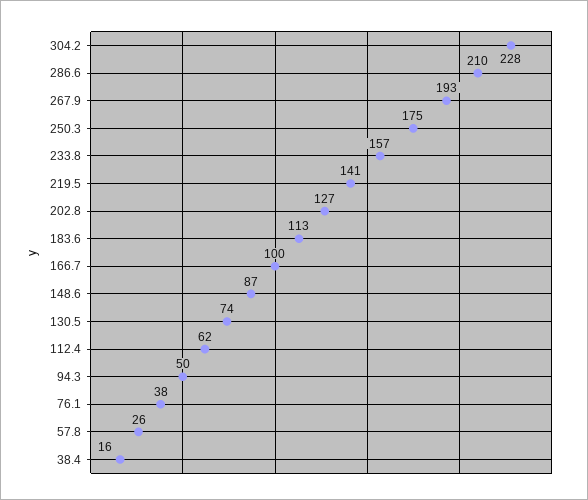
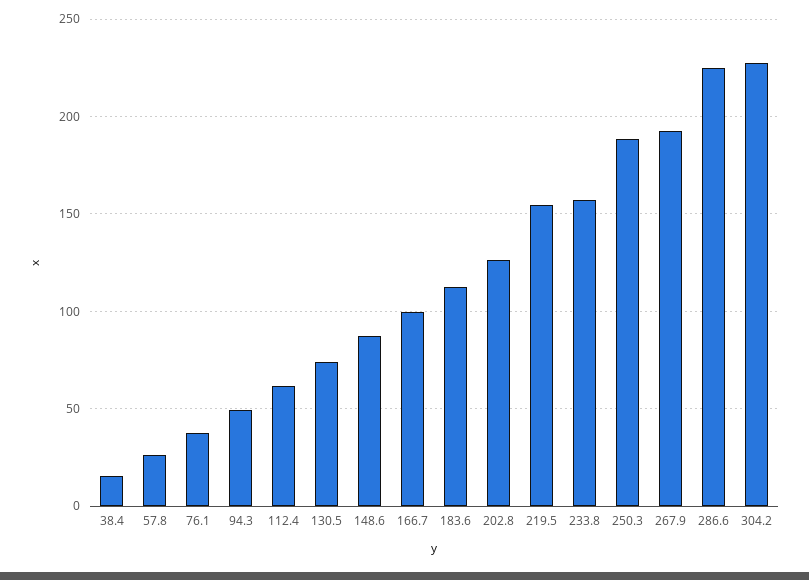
  {
    "304.2": 228,
-   "286.6": 210,
+   "286.6": 225,
    "267.9": 193,
-   "250.3": 175,
+   "250.3": 190,
    "233.8": 157,
-   "219.5": 141,
+   "219.5": 155,
    "202.8": 127,
    "183.6": 113,
    "166.7": 100,
    "148.6": 87,
    "130.5": 74,
    "112.4": 62,
    "94.3": 50,
    "76.1": 38,
    "57.8": 26,
    "38.4": 16
  }

